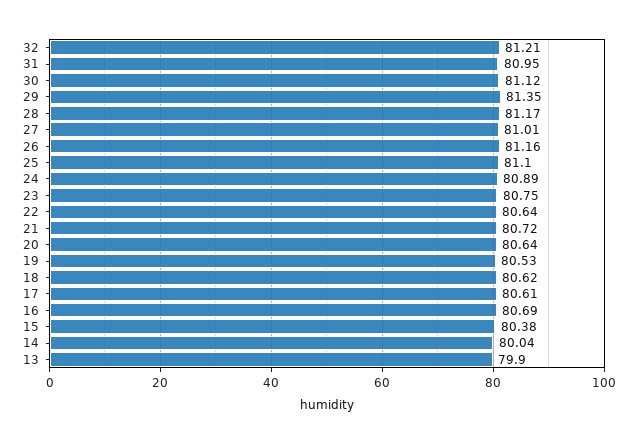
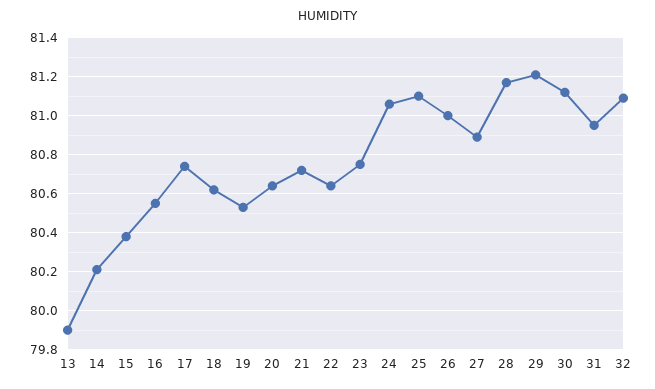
  {
-   "32": 81.21,
+   "32": 81.1,
    "31": 80.95,
    "30": 81.12,
-   "29": 81.35,
+   "29": 81.2,
    "28": 81.17,
-   "27": 81.01,
+   "27": 80.9,
-   "26": 81.16,
+   "26": 81,
    "25": 81.1,
-   "24": 80.89,
+   "24": 81.05,
    "23": 80.75,
    "22": 80.64,
    "21": 80.72,
    "20": 80.64,
    "19": 80.53,
    "18": 80.62,
-   "17": 80.61,
+   "17": 80.75,
-   "16": 80.69,
+   "16": 80.55,
    "15": 80.38,
-   "14": 80.04,
+   "14": 80.2,
    "13": 79.9
  }

